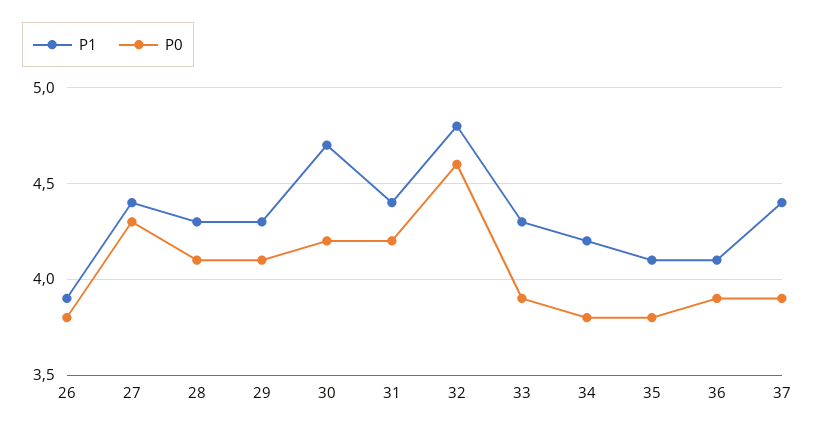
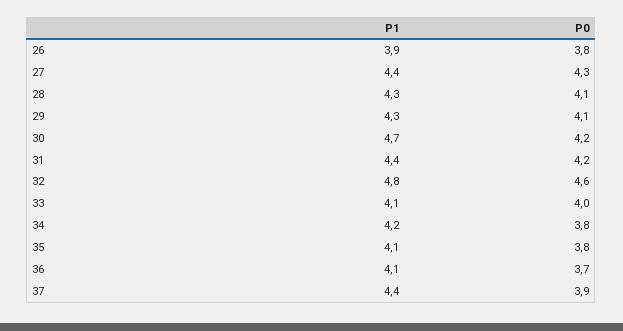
  {
    "P1": {
      "26": 3.9,
      "27": 4.4,
      "28": 4.3,
      "29": 4.3,
      "30": 4.7,
      "31": 4.4,
      "32": 4.8,
-     "33": 4.3,
+     "33": 4.1,
      "34": 4.2,
      "35": 4.1,
      "36": 4.1,
      "37": 4.4
    },
    "P0": {
      "26": 3.8,
      "27": 4.3,
      "28": 4.1,
      "29": 4.1,
      "30": 4.2,
      "31": 4.2,
      "32": 4.6,
-     "33": 3.9,
+     "33": 4,
      "34": 3.8,
      "35": 3.8,
-     "36": 3.9,
+     "36": 3.7,
      "37": 3.9
    }
  }

